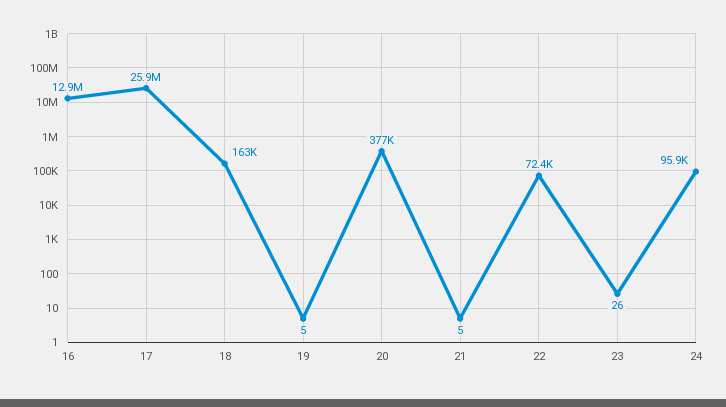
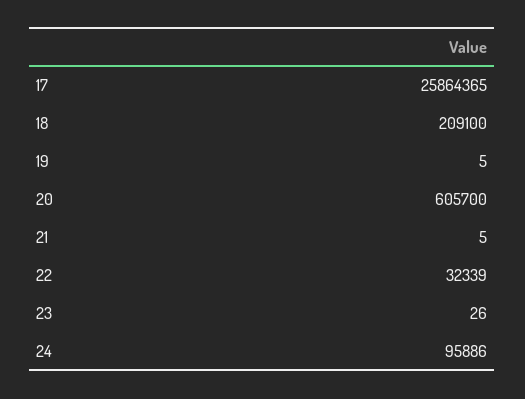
  {
-   "16": 12900000,
    "17": 25864365,
-   "18": 163000,
+   "18": 209100,
    "19": 5,
-   "20": 377000,
+   "20": 605700,
    "21": 5,
-   "22": 72400,
+   "22": 32339,
    "23": 26,
    "24": 95886
  }

